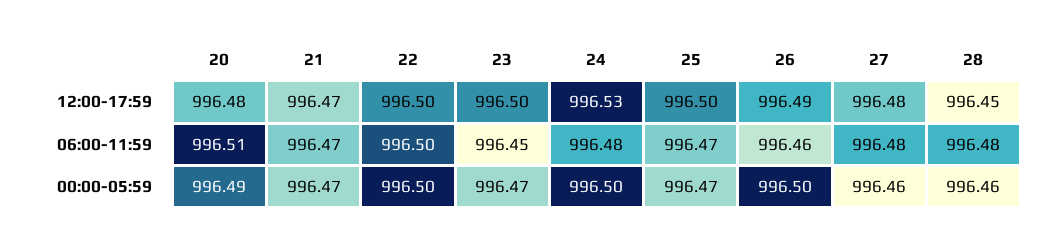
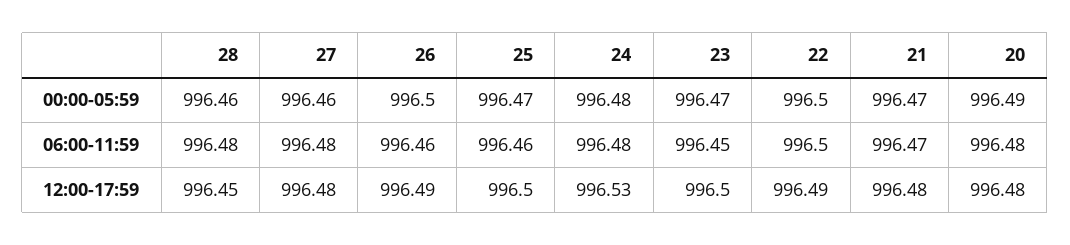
  {
    "20": {
      "12:00-17:59": 996.48,
-     "06:00-11:59": 996.51,
+     "06:00-11:59": 996.48,
      "00:00-05:59": 996.49
    },
    "21": {
-     "12:00-17:59": 996.47,
+     "12:00-17:59": 996.48,
      "06:00-11:59": 996.47,
      "00:00-05:59": 996.47
    },
    "22": {
-     "12:00-17:59": 996.5,
+     "12:00-17:59": 996.49,
      "06:00-11:59": 996.5,
      "00:00-05:59": 996.5
    },
    "23": {
      "12:00-17:59": 996.5,
      "06:00-11:59": 996.45,
      "00:00-05:59": 996.47
    },
    "24": {
      "12:00-17:59": 996.53,
      "06:00-11:59": 996.48,
-     "00:00-05:59": 996.5
+     "00:00-05:59": 996.48
    },
    "25": {
      "12:00-17:59": 996.5,
-     "06:00-11:59": 996.47,
+     "06:00-11:59": 996.46,
      "00:00-05:59": 996.47
    },
    "26": {
      "12:00-17:59": 996.49,
      "06:00-11:59": 996.46,
      "00:00-05:59": 996.5
    },
    "27": {
      "12:00-17:59": 996.48,
      "06:00-11:59": 996.48,
      "00:00-05:59": 996.46
    },
    "28": {
      "12:00-17:59": 996.45,
      "06:00-11:59": 996.48,
      "00:00-05:59": 996.46
    }
  }

